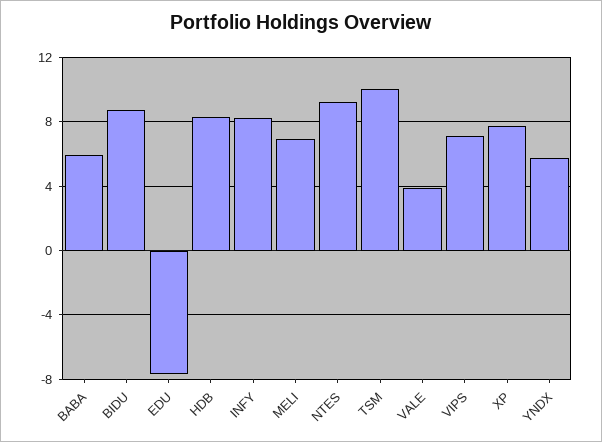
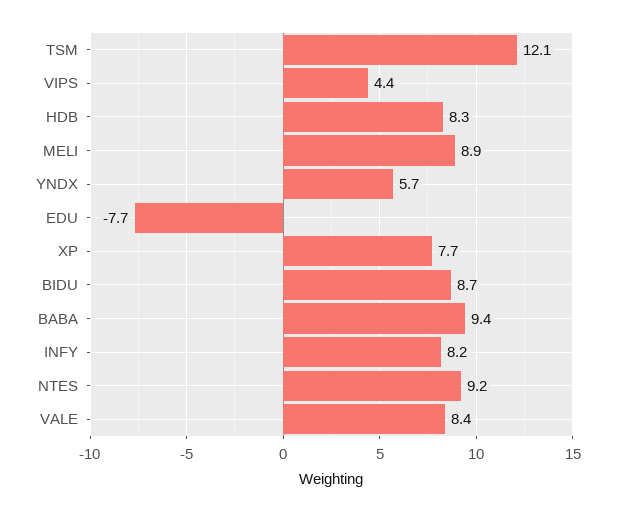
  {
-   "BABA": 6,
+   "BABA": 9.4,
    "BIDU": 8.7,
    "EDU": -7.7,
    "HDB": 8.3,
    "INFY": 8.2,
-   "MELI": 7,
+   "MELI": 8.9,
    "NTES": 9.2,
-   "TSM": 10,
+   "TSM": 12.1,
-   "VALE": 4,
+   "VALE": 8.4,
-   "VIPS": 7,
+   "VIPS": 4.4,
    "XP": 7.7,
    "YNDX": 5.7
  }

